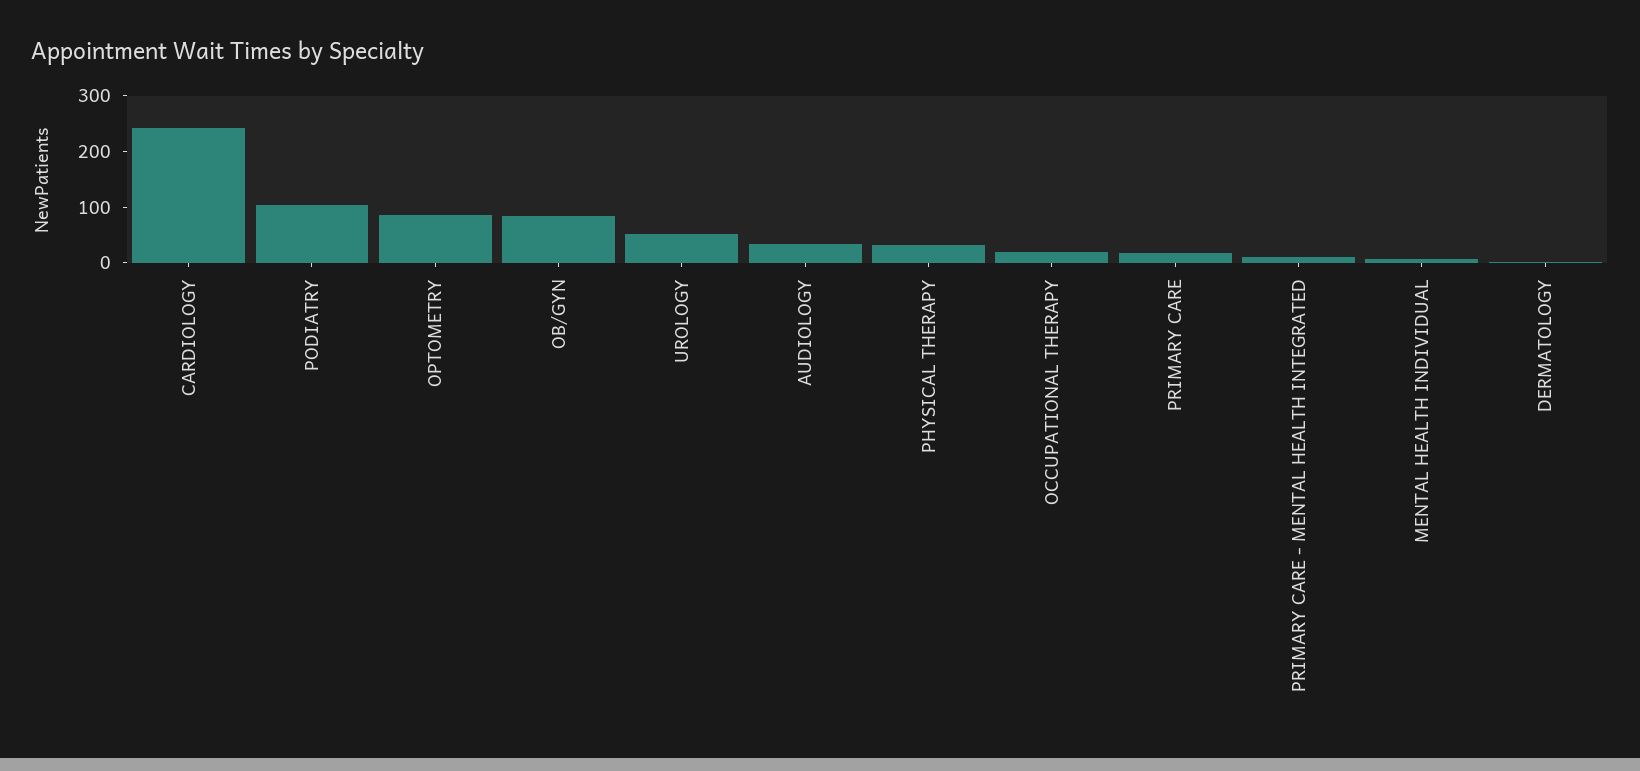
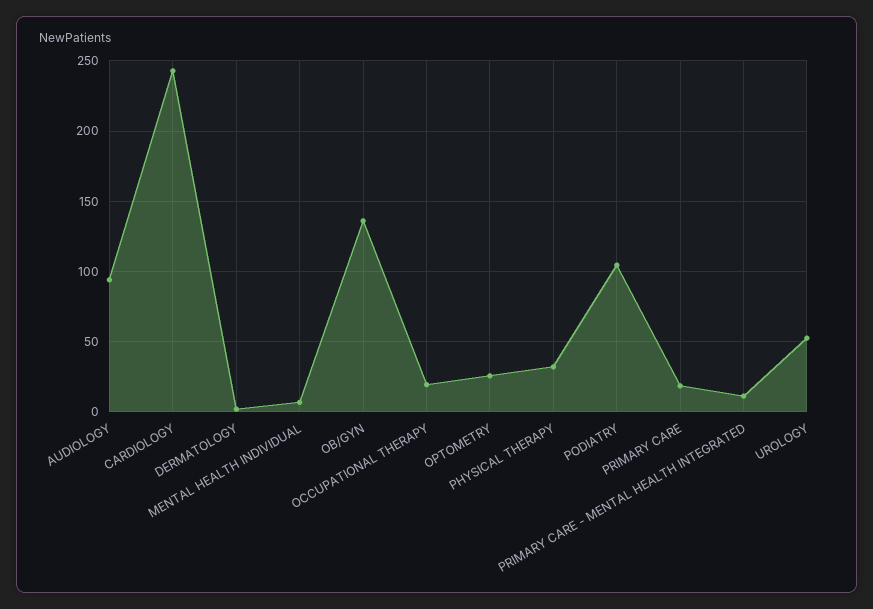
  {
    "CARDIOLOGY": 245,
    "PODIATRY": 105,
-   "OPTOMETRY": 80,
+   "OPTOMETRY": 25,
-   "OB/GYN": 80,
+   "OB/GYN": 135,
    "UROLOGY": 55,
-   "AUDIOLOGY": 40,
+   "AUDIOLOGY": 95,
    "PHYSICAL THERAPY": 30,
    "OCCUPATIONAL THERAPY": 20,
    "PRIMARY CARE": 20,
    "PRIMARY CARE - MENTAL HEALTH INTEGRATED": 10,
    "MENTAL HEALTH INDIVIDUAL": 5,
    "DERMATOLOGY": 0
  }

